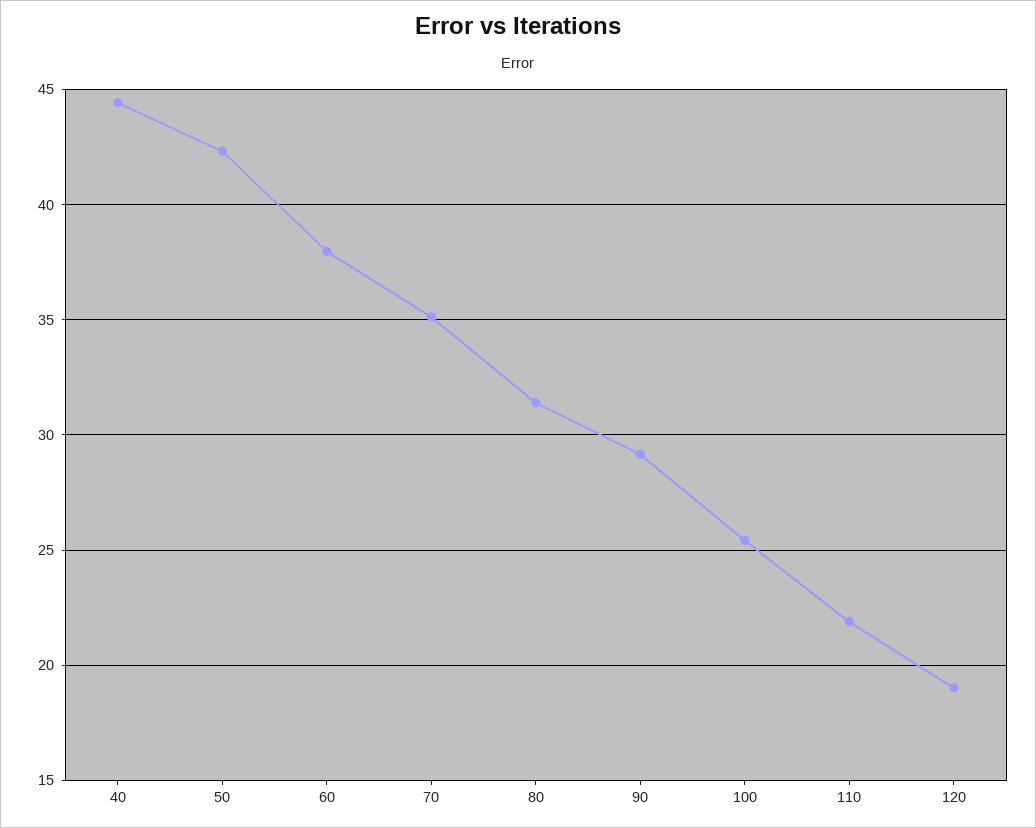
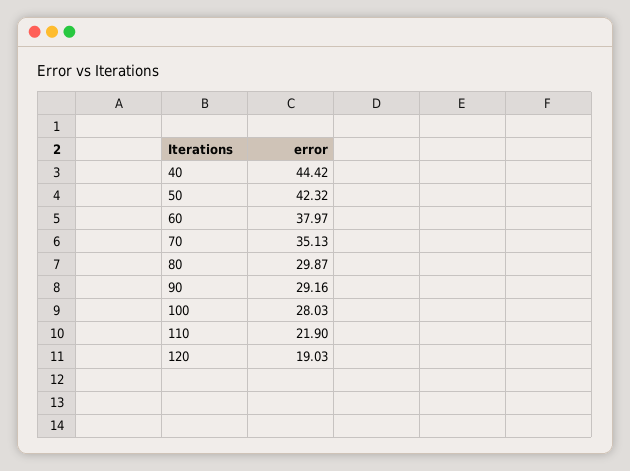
  {
    "40": 44.42,
    "50": 42.32,
    "60": 37.97,
    "70": 35.13,
-   "80": 31.5,
+   "80": 29.87,
    "90": 29.16,
-   "100": 25.5,
+   "100": 28.03,
    "110": 21.9,
    "120": 19.03
  }

